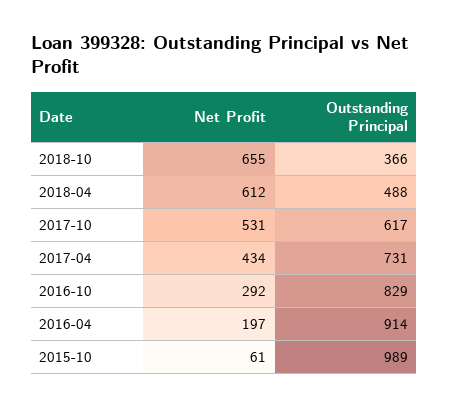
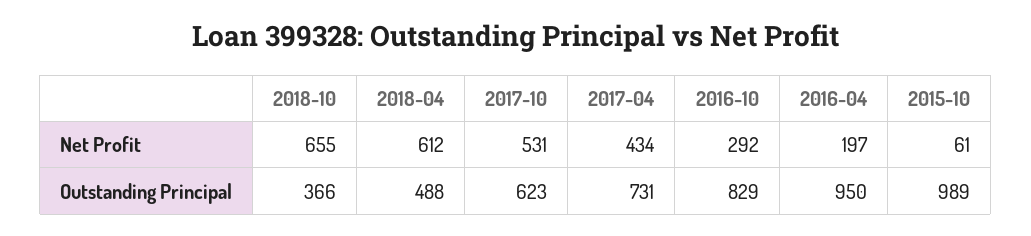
  {
    "Net Profit": {
      "2018-10": 655,
      "2018-04": 612,
      "2017-10": 531,
      "2017-04": 434,
      "2016-10": 292,
      "2016-04": 197,
      "2015-10": 61
    },
    "Outstanding Principal": {
      "2018-10": 366,
      "2018-04": 488,
-     "2017-10": 617,
+     "2017-10": 623,
      "2017-04": 731,
      "2016-10": 829,
-     "2016-04": 914,
+     "2016-04": 950,
      "2015-10": 989
    }
  }

